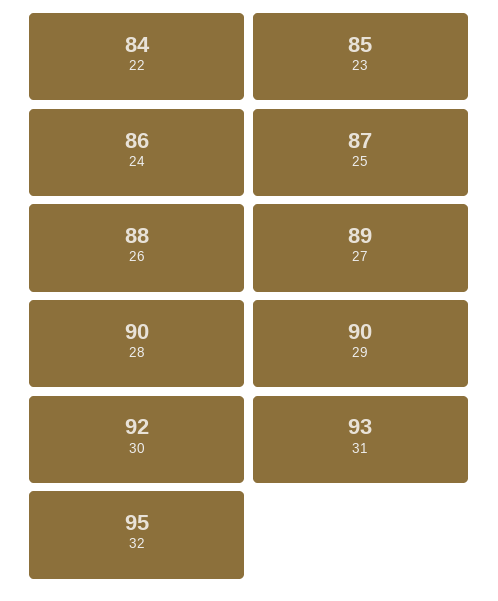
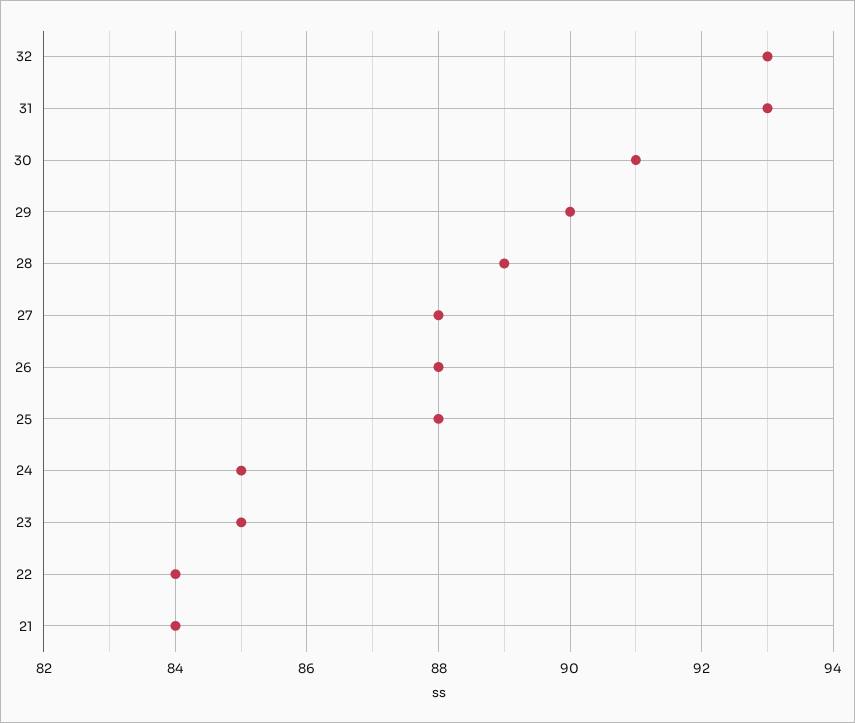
  {
    "22": 84,
    "23": 85,
-   "24": 86,
+   "24": 85,
-   "25": 87,
+   "25": 88,
    "26": 88,
-   "27": 89,
+   "27": 88,
-   "28": 90,
+   "28": 89,
    "29": 90,
-   "30": 92,
+   "30": 91,
    "31": 93,
-   "32": 95
+   "32": 93,
+   "21": 84
  }

